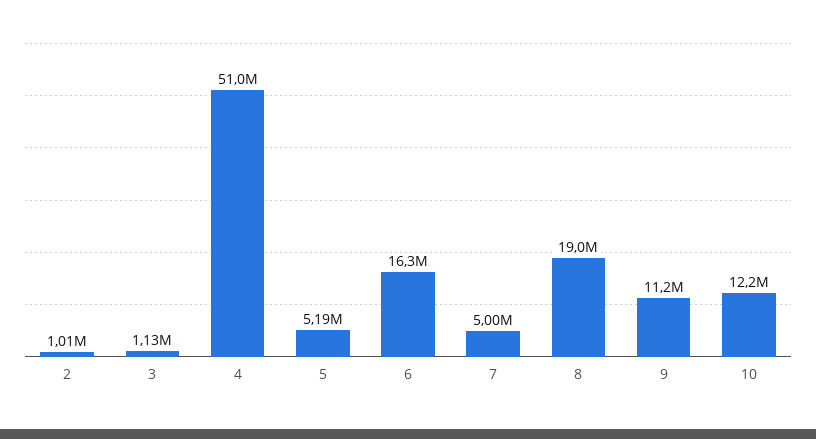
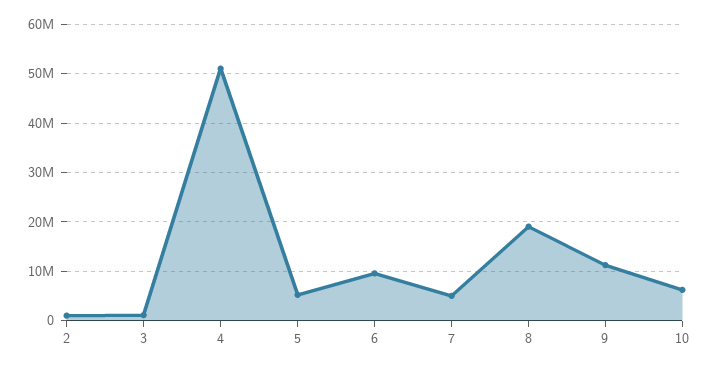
  {
    "2": 1010000,
    "3": 1130000,
    "4": 51000000,
    "5": 5190000,
-   "6": 16300000,
+   "6": 10000000,
    "7": 5000000,
    "8": 19000000,
    "9": 11200000,
-   "10": 12200000
+   "10": 6000000
  }

